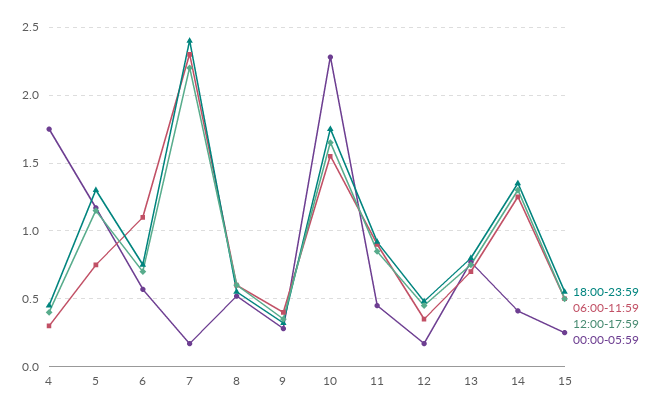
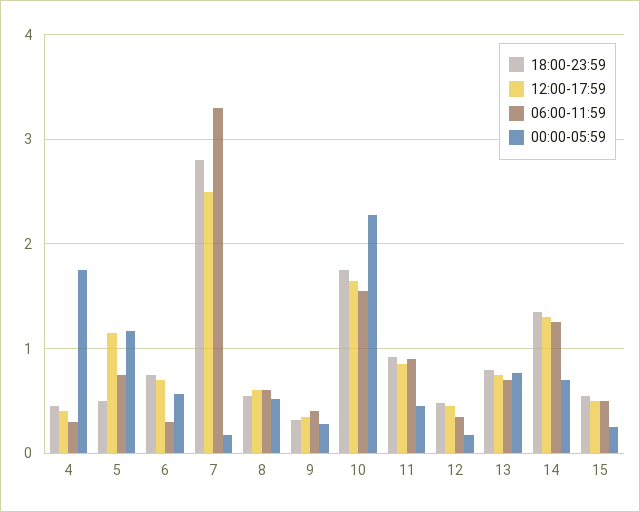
  {
    "18:00-23:59": {
      "4": 0.45,
-     "5": 1.3,
+     "5": 0.5,
      "6": 0.75,
-     "7": 2.4,
+     "7": 2.8,
      "8": 0.55,
      "9": 0.3,
      "10": 1.75,
      "11": 0.9,
      "12": 0.5,
      "13": 0.8,
      "14": 1.35,
      "15": 0.55
    },
    "06:00-11:59": {
      "4": 0.3,
      "5": 0.75,
-     "6": 1.1,
+     "6": 0.3,
-     "7": 2.3,
+     "7": 3.3,
      "8": 0.6,
      "9": 0.4,
      "10": 1.55,
      "11": 0.9,
      "12": 0.35,
      "13": 0.7,
      "14": 1.25,
      "15": 0.5
    },
    "12:00-17:59": {
      "4": 0.4,
      "5": 1.15,
      "6": 0.7,
-     "7": 2.2,
+     "7": 2.5,
      "8": 0.6,
      "9": 0.35,
      "10": 1.65,
      "11": 0.85,
      "12": 0.45,
      "13": 0.75,
      "14": 1.3,
      "15": 0.5
    },
    "00:00-05:59": {
      "4": 1.75,
      "5": 1.15,
      "6": 0.55,
      "7": 0.15,
      "8": 0.5,
      "9": 0.3,
      "10": 2.3,
      "11": 0.45,
      "12": 0.15,
      "13": 0.75,
-     "14": 0.4,
+     "14": 0.7,
      "15": 0.25
    }
  }

